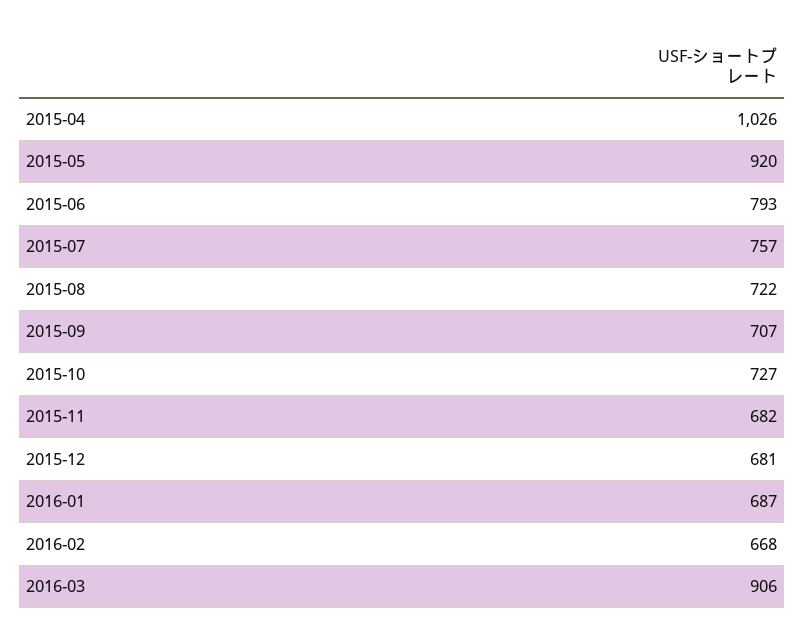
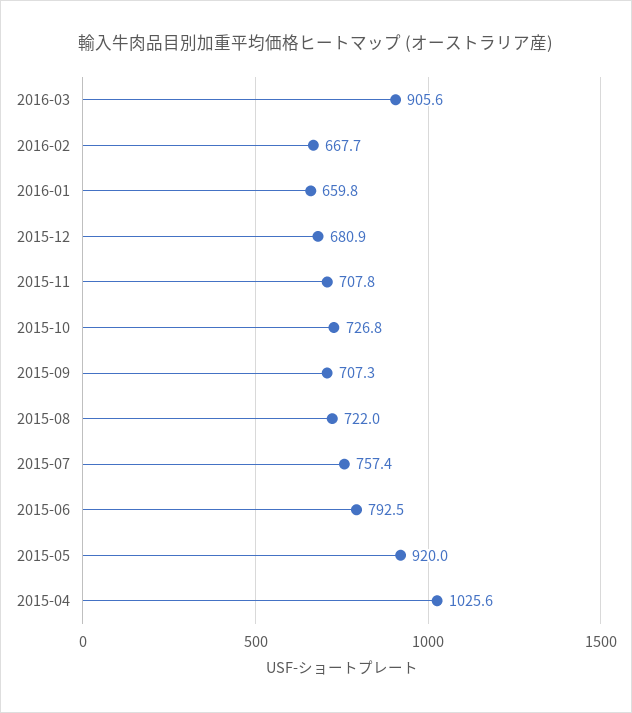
  {
    "2015-04": 1025.6,
    "2015-05": 920,
    "2015-06": 792.5,
    "2015-07": 757.4,
    "2015-08": 722,
    "2015-09": 707.3,
    "2015-10": 726.8,
-   "2015-11": 682,
+   "2015-11": 707.8,
    "2015-12": 680.9,
-   "2016-01": 687,
+   "2016-01": 659.8,
    "2016-02": 667.7,
    "2016-03": 905.6
  }

